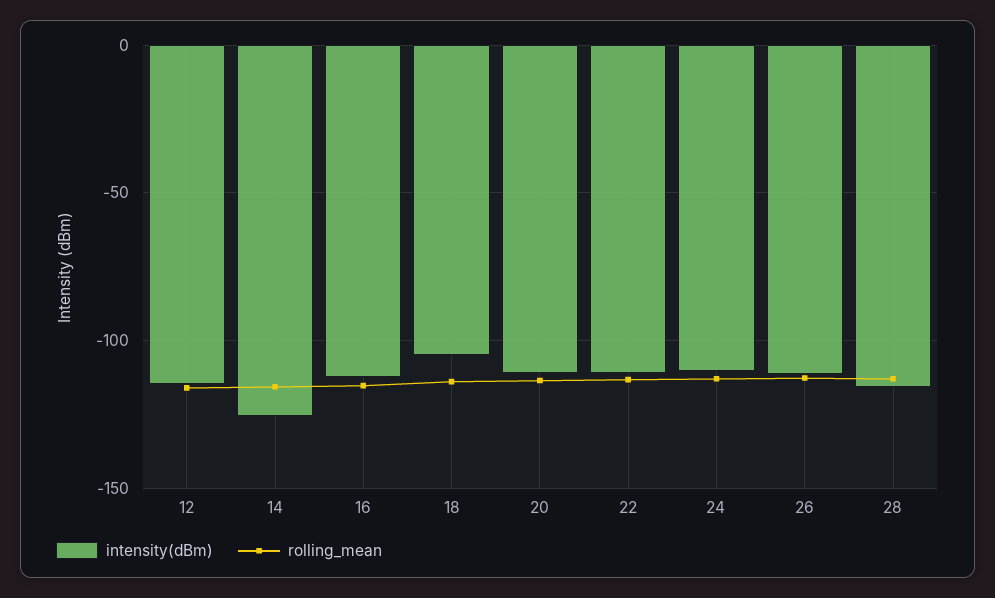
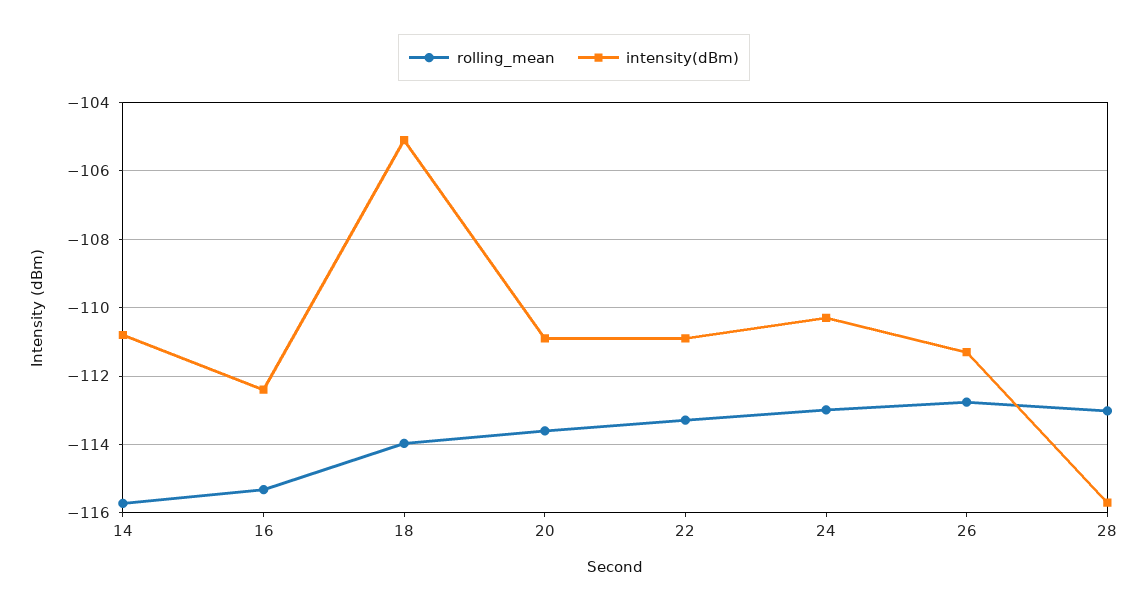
  {
    "intensity(dBm)": {
-     "12": -115,
-     "14": -125,
+     "14": -110.8,
      "16": -112.4,
      "18": -105.2,
      "20": -111,
      "22": -111,
      "24": -110.4,
      "26": -111.4,
      "28": -115.8
    },
    "rolling_mean": {
-     "12": -115,
      "14": -115.8,
      "16": -115.4,
      "18": -114,
      "20": -113.6,
      "22": -113.2,
      "24": -113,
      "26": -112.8,
      "28": -113
    }
  }

